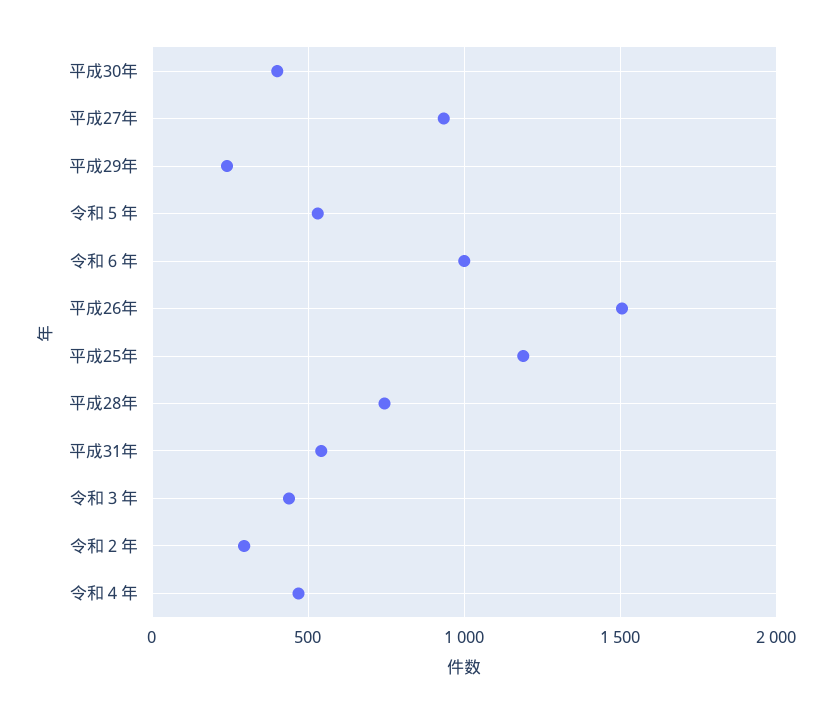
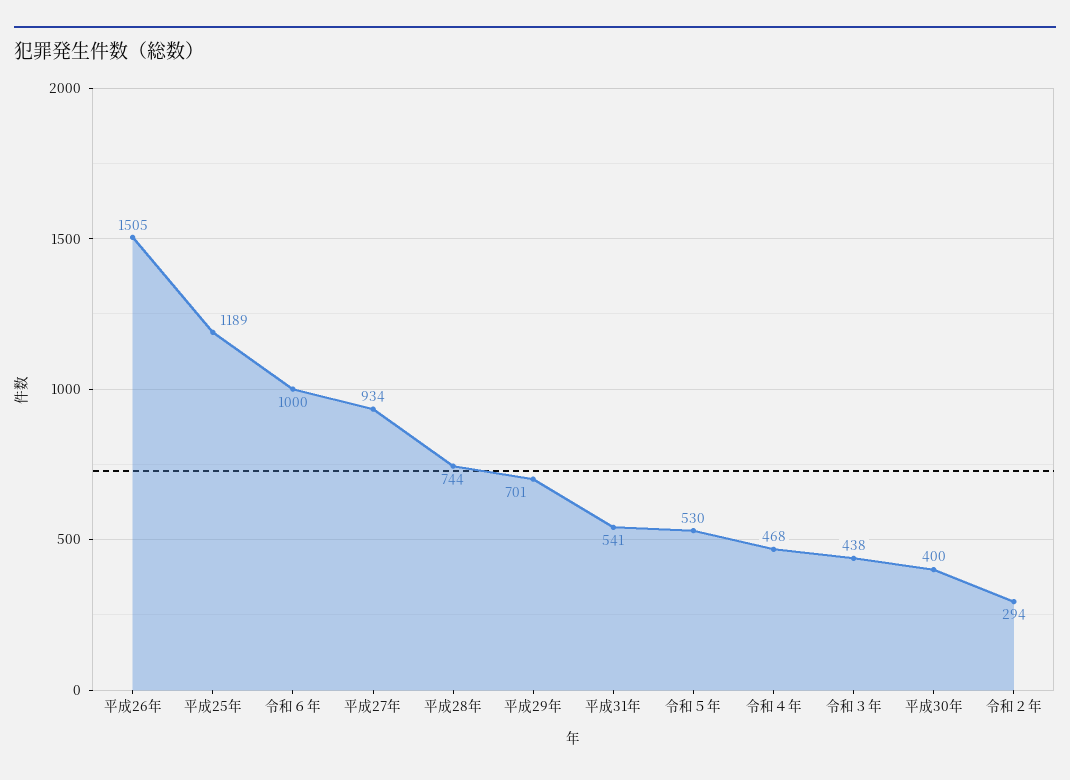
  {
    "平成30年": 400,
    "平成27年": 934,
-   "平成29年": 250,
+   "平成29年": 701,
    "令和５年": 530,
    "令和６年": 1000,
    "平成26年": 1505,
    "平成25年": 1189,
    "平成28年": 744,
    "平成31年": 541,
    "令和３年": 438,
    "令和２年": 294,
    "令和４年": 468
  }

